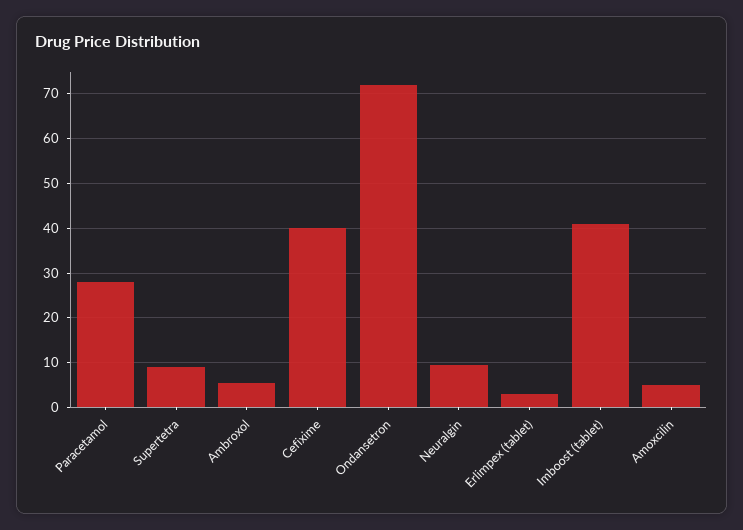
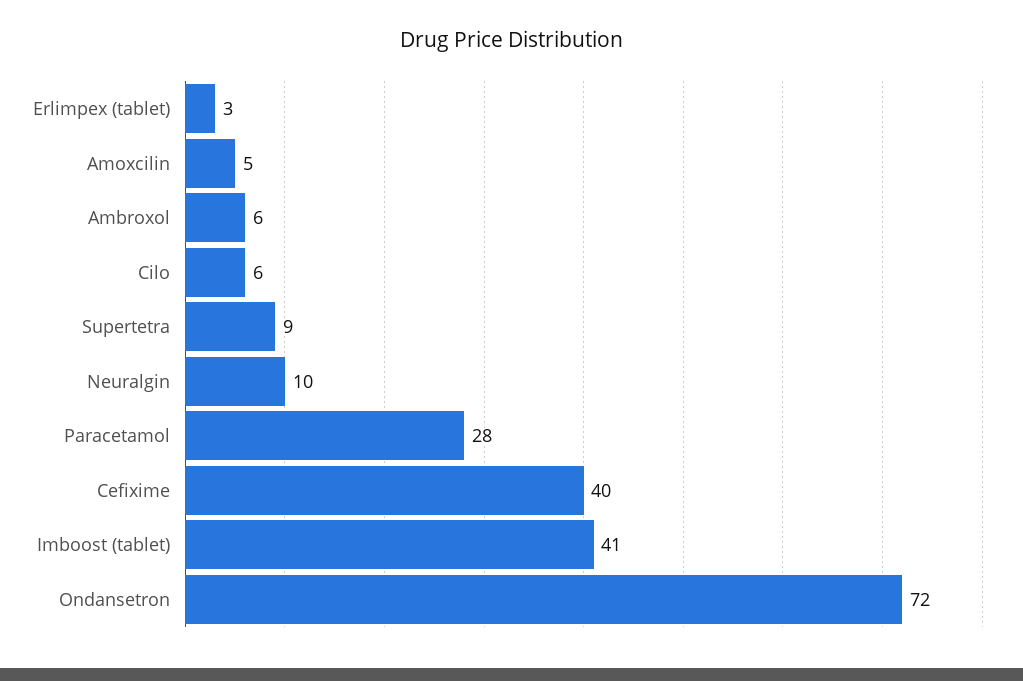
  {
    "Paracetamol": 28,
    "Supertetra": 9,
    "Ambroxol": 6,
    "Cefixime": 40,
    "Ondansetron": 72,
    "Neuralgin": 10,
    "Erlimpex (tablet)": 3,
    "Imboost (tablet)": 41,
-   "Amoxcilin": 5
+   "Amoxcilin": 5,
+   "Cilo": 6
  }

